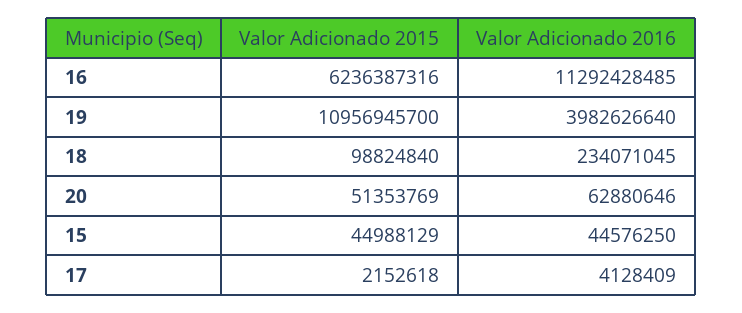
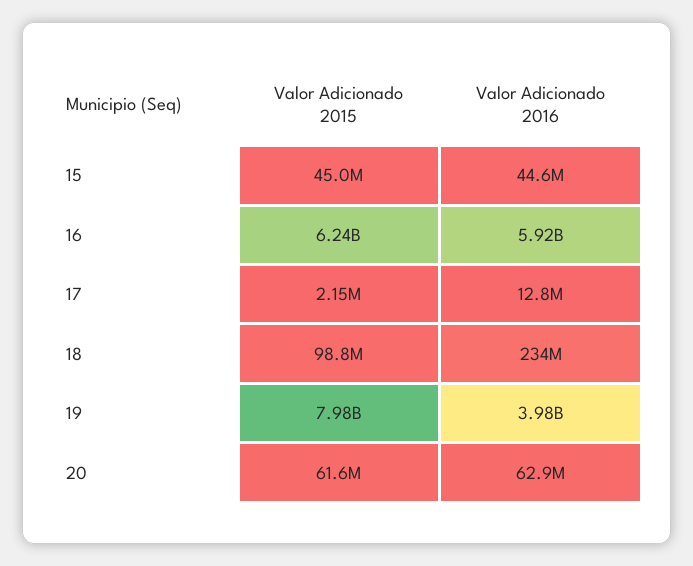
  {
    "Valor Adicionado 2015": {
      "16": 6236387316,
-     "19": 10956945700,
+     "19": 7980000000,
      "18": 98824840,
-     "20": 51353769,
+     "20": 61600000,
      "15": 44988129,
      "17": 2152618
    },
    "Valor Adicionado 2016": {
-     "16": 11292428485,
+     "16": 5920000000,
      "19": 3982626640,
      "18": 234071045,
      "20": 62880646,
      "15": 44576250,
-     "17": 4128409
+     "17": 12800000
    }
  }

